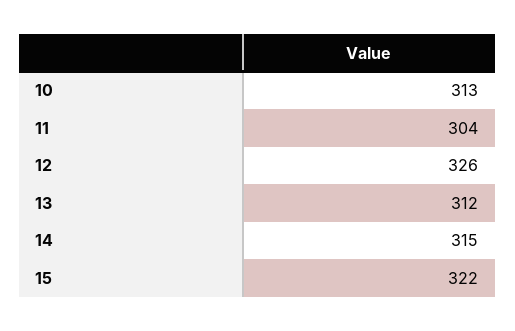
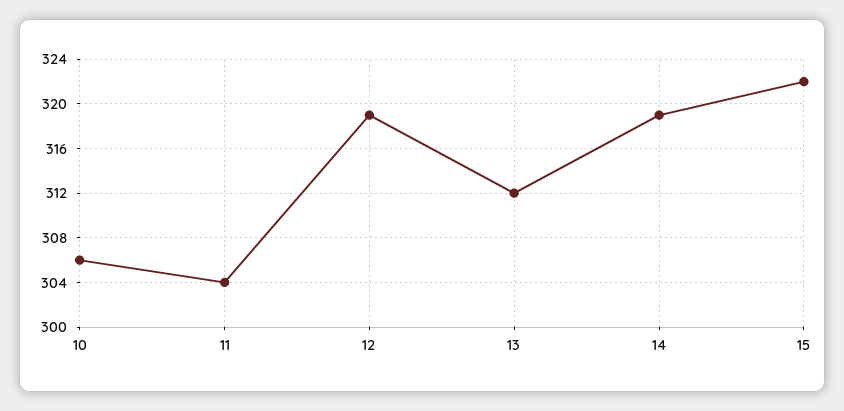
  {
-   "10": 313,
+   "10": 306,
    "11": 304,
-   "12": 326,
+   "12": 319,
    "13": 312,
-   "14": 315,
+   "14": 319,
    "15": 322
  }

